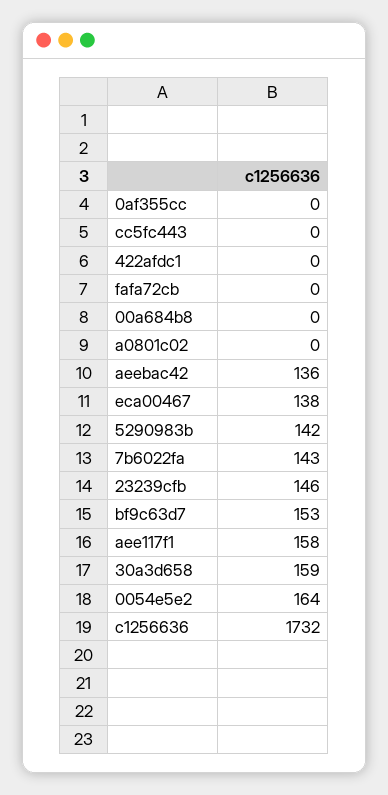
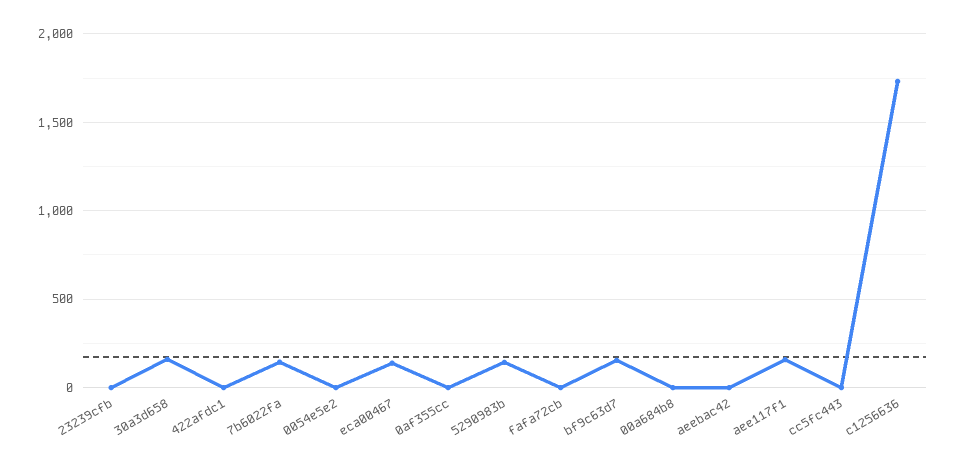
  {
    "0af355cc": 0,
    "cc5fc443": 0,
    "422afdc1": 0,
    "fafa72cb": 0,
    "00a684b8": 0,
-   "a0801c02": 0,
-   "aeebac42": 136,
+   "aeebac42": 0,
    "eca00467": 138,
    "5290983b": 142,
    "7b6022fa": 143,
-   "23239cfb": 146,
+   "23239cfb": 0,
    "bf9c63d7": 153,
    "aee117f1": 158,
    "30a3d658": 159,
-   "0054e5e2": 164,
+   "0054e5e2": 0,
    "c1256636": 1732
  }

